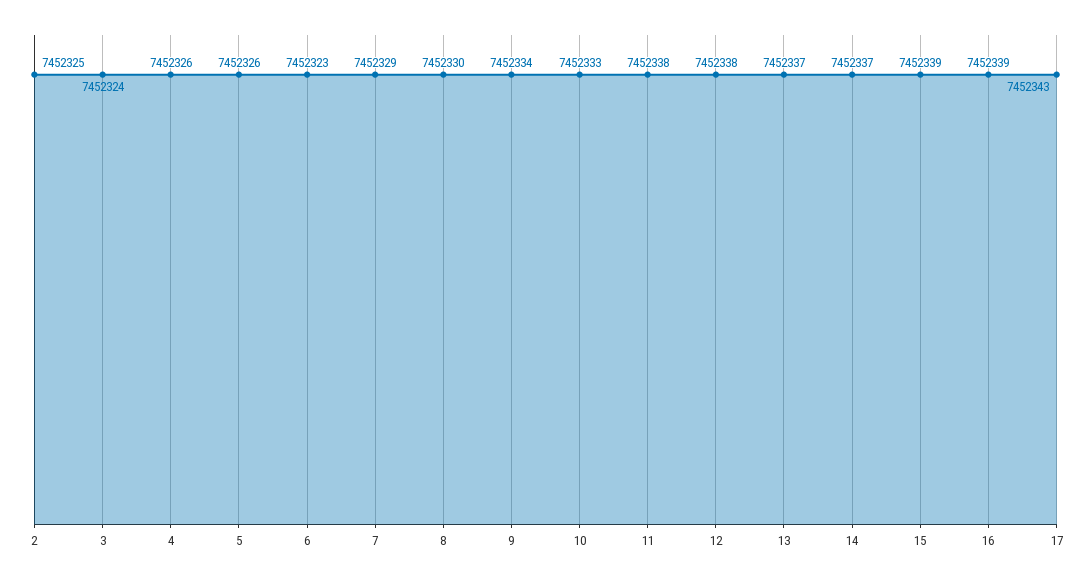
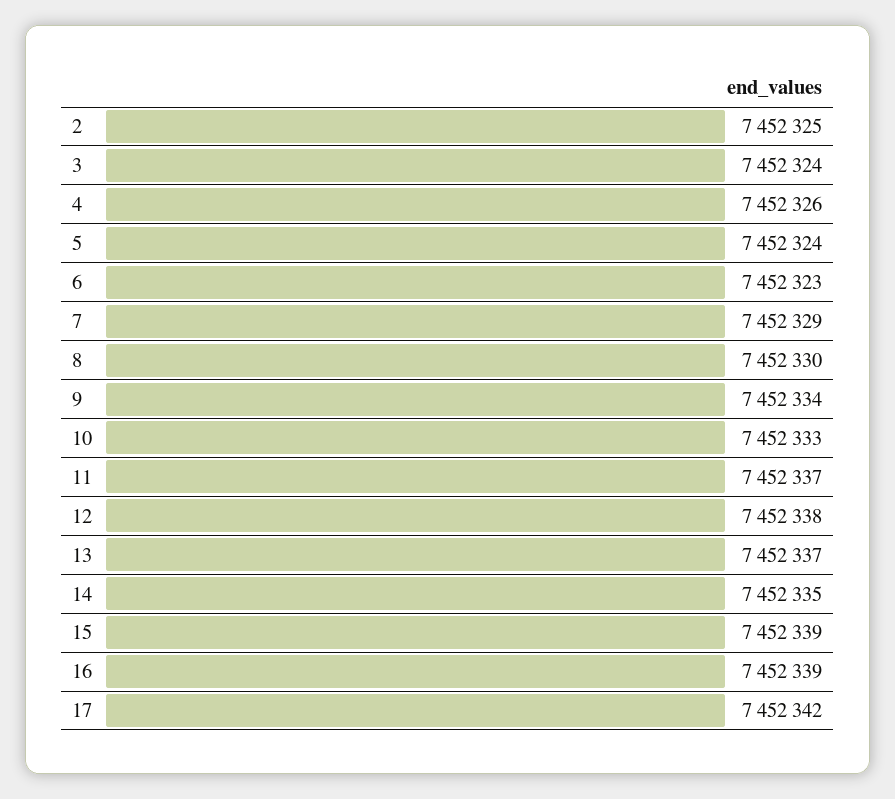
  {
    "2": 7452325,
    "3": 7452324,
    "4": 7452326,
-   "5": 7452326,
+   "5": 7452324,
    "6": 7452323,
    "7": 7452329,
    "8": 7452330,
    "9": 7452334,
    "10": 7452333,
-   "11": 7452338,
+   "11": 7452337,
    "12": 7452338,
    "13": 7452337,
-   "14": 7452337,
+   "14": 7452335,
    "15": 7452339,
    "16": 7452339,
-   "17": 7452343
+   "17": 7452342
  }

